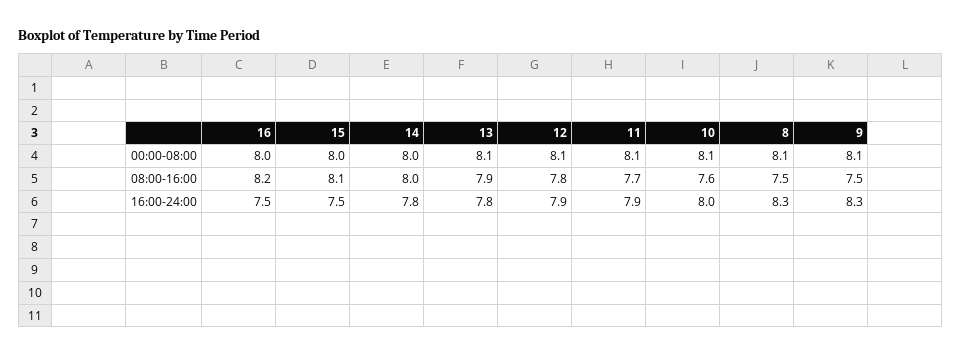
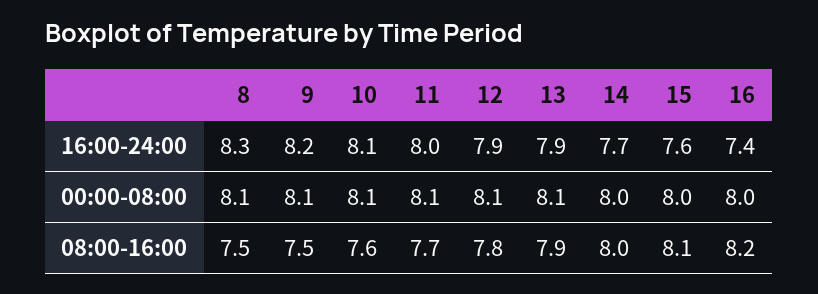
  {
    "16": {
      "00:00-08:00": 8,
      "08:00-16:00": 8.2,
-     "16:00-24:00": 7.5
+     "16:00-24:00": 7.4
    },
    "15": {
      "00:00-08:00": 8,
      "08:00-16:00": 8.1,
-     "16:00-24:00": 7.5
+     "16:00-24:00": 7.6
    },
    "14": {
      "00:00-08:00": 8,
      "08:00-16:00": 8,
-     "16:00-24:00": 7.8
+     "16:00-24:00": 7.7
    },
    "13": {
      "00:00-08:00": 8.1,
      "08:00-16:00": 7.9,
-     "16:00-24:00": 7.8
+     "16:00-24:00": 7.9
    },
    "12": {
      "00:00-08:00": 8.1,
      "08:00-16:00": 7.8,
      "16:00-24:00": 7.9
    },
    "11": {
      "00:00-08:00": 8.1,
      "08:00-16:00": 7.7,
-     "16:00-24:00": 7.9
+     "16:00-24:00": 8
    },
    "10": {
      "00:00-08:00": 8.1,
      "08:00-16:00": 7.6,
-     "16:00-24:00": 8
+     "16:00-24:00": 8.1
    },
    "8": {
      "00:00-08:00": 8.1,
      "08:00-16:00": 7.5,
      "16:00-24:00": 8.3
    },
    "9": {
      "00:00-08:00": 8.1,
      "08:00-16:00": 7.5,
-     "16:00-24:00": 8.3
+     "16:00-24:00": 8.2
    }
  }

